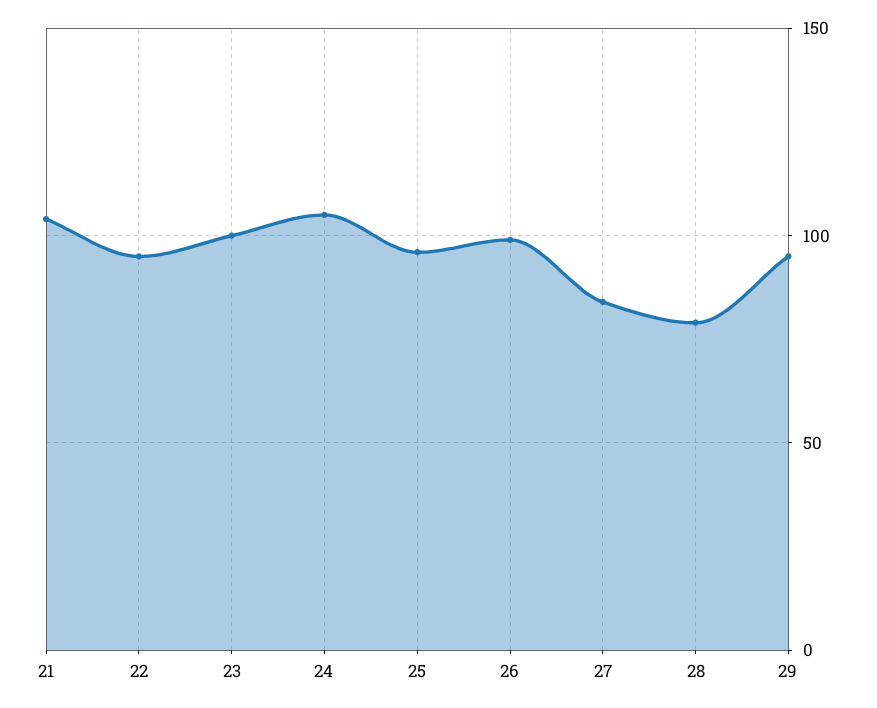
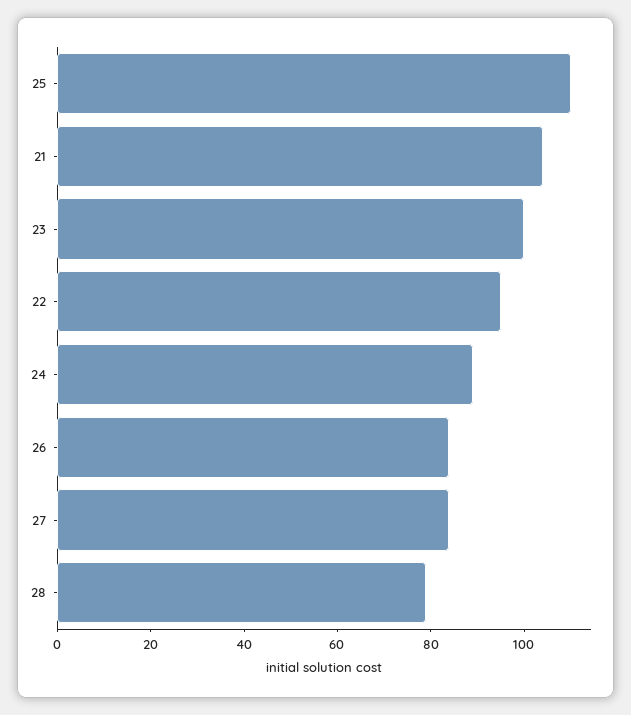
  {
    "21": 105,
    "22": 95,
    "23": 100,
-   "24": 105,
+   "24": 90,
-   "25": 95,
+   "25": 110,
-   "26": 100,
+   "26": 85,
    "27": 85,
-   "28": 80,
+   "28": 80
-   "29": 95
  }

